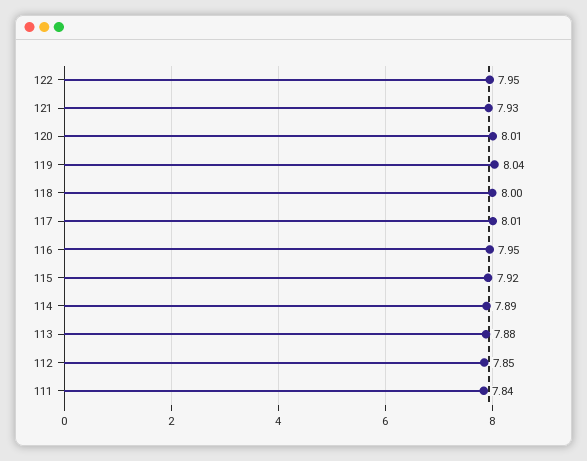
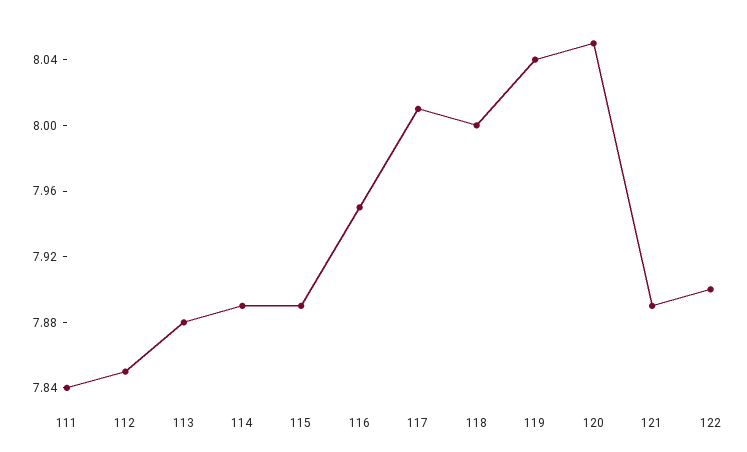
  {
-   "122": 7.95,
+   "122": 7.9,
-   "121": 7.93,
+   "121": 7.89,
-   "120": 8.01,
+   "120": 8.05,
    "119": 8.04,
    "118": 8,
    "117": 8.01,
    "116": 7.95,
-   "115": 7.92,
+   "115": 7.89,
    "114": 7.89,
    "113": 7.88,
    "112": 7.85,
    "111": 7.84
  }

